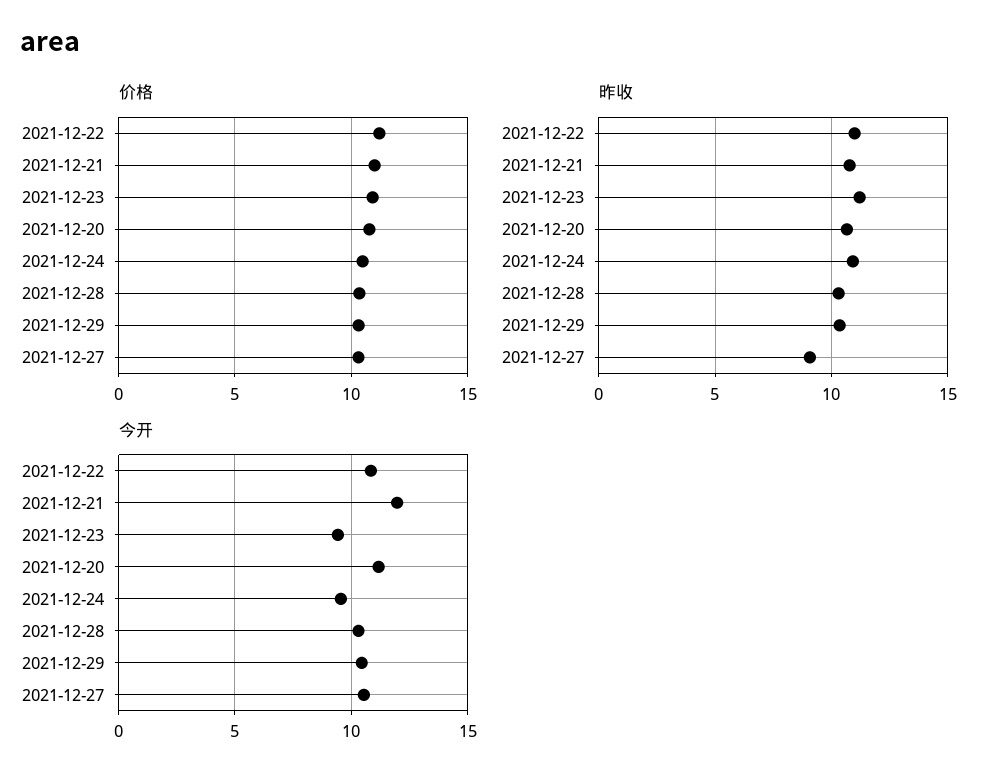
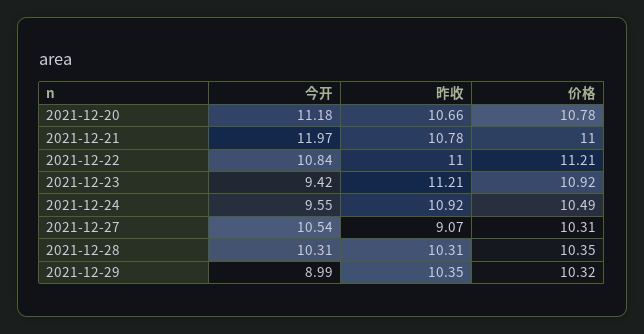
  {
    "价格": {
      "2021-12-22": 11.21,
      "2021-12-21": 11,
      "2021-12-23": 10.92,
      "2021-12-20": 10.78,
      "2021-12-24": 10.49,
      "2021-12-28": 10.35,
      "2021-12-29": 10.32,
      "2021-12-27": 10.31
    },
    "昨收": {
      "2021-12-22": 11,
      "2021-12-21": 10.78,
      "2021-12-23": 11.21,
      "2021-12-20": 10.66,
      "2021-12-24": 10.92,
      "2021-12-28": 10.31,
      "2021-12-29": 10.35,
      "2021-12-27": 9.07
    },
    "今开": {
      "2021-12-22": 10.84,
      "2021-12-21": 11.97,
      "2021-12-23": 9.42,
      "2021-12-20": 11.18,
      "2021-12-24": 9.55,
      "2021-12-28": 10.31,
-     "2021-12-29": 10.5,
+     "2021-12-29": 8.99,
      "2021-12-27": 10.54
    }
  }

